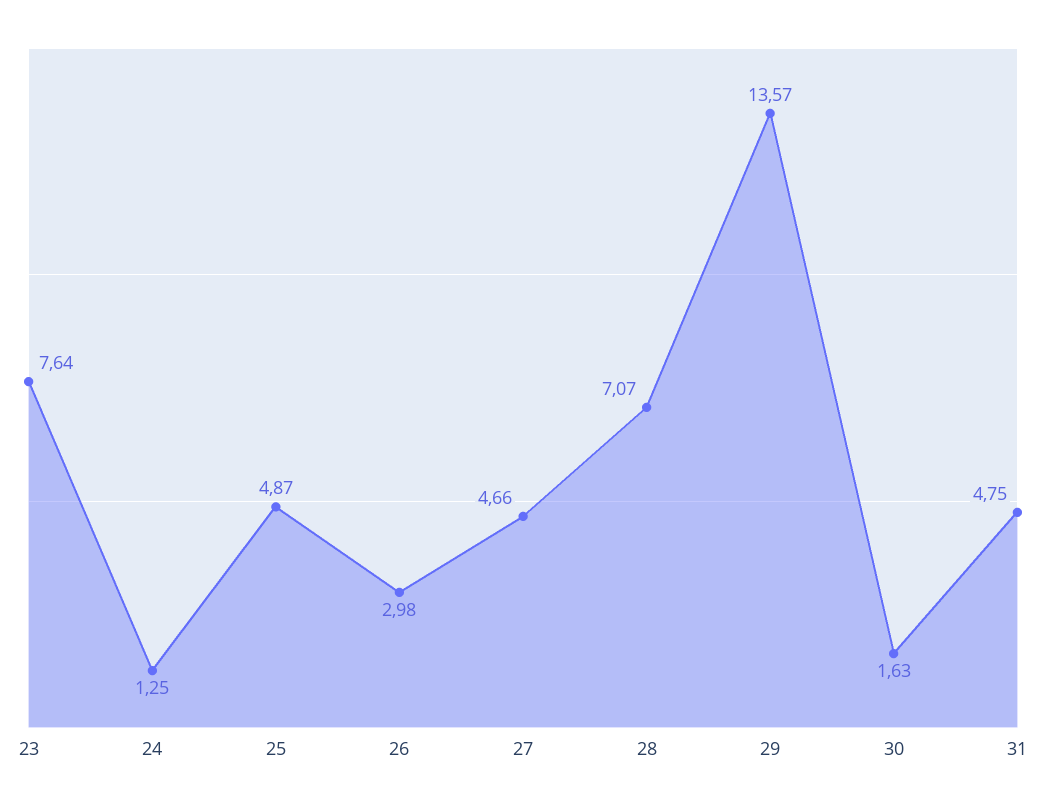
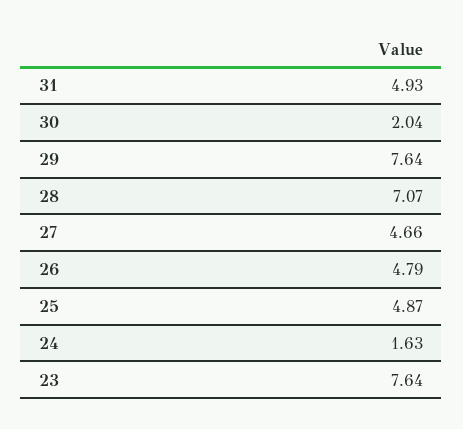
  {
    "23": 7.64,
-   "24": 1.25,
+   "24": 1.63,
    "25": 4.87,
-   "26": 2.98,
+   "26": 4.79,
    "27": 4.66,
    "28": 7.07,
-   "29": 13.57,
+   "29": 7.64,
-   "30": 1.63,
+   "30": 2.04,
-   "31": 4.75
+   "31": 4.93
  }

